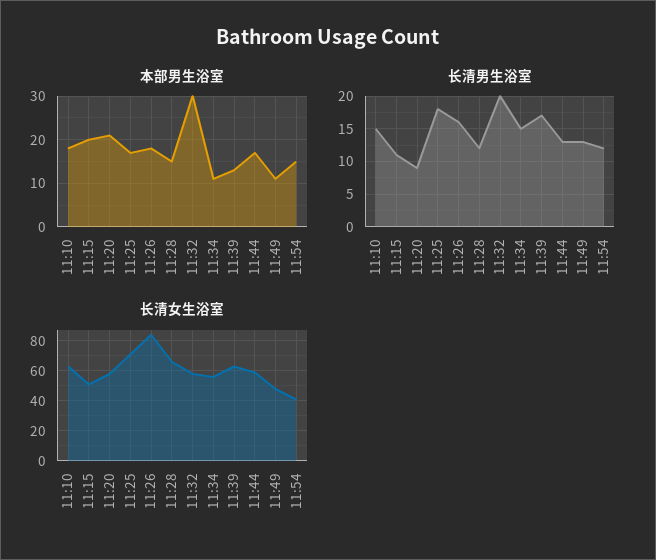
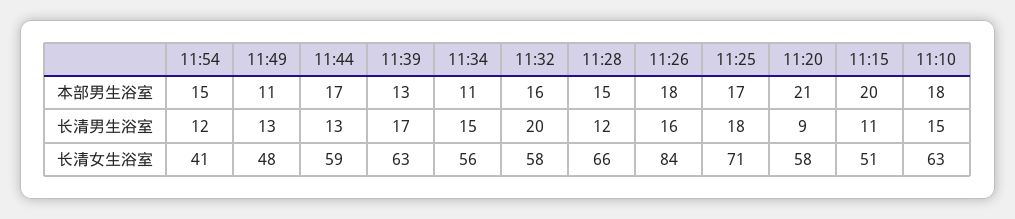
  {
    "本部男生浴室": {
      "11:10": 18,
      "11:15": 20,
      "11:20": 21,
      "11:25": 17,
      "11:26": 18,
      "11:28": 15,
-     "11:32": 30,
+     "11:32": 16,
      "11:34": 11,
      "11:39": 13,
      "11:44": 17,
      "11:49": 11,
      "11:54": 15
    },
    "长清男生浴室": {
      "11:10": 15,
      "11:15": 11,
      "11:20": 9,
      "11:25": 18,
      "11:26": 16,
      "11:28": 12,
      "11:32": 20,
      "11:34": 15,
      "11:39": 17,
      "11:44": 13,
      "11:49": 13,
      "11:54": 12
    },
    "长清女生浴室": {
      "11:10": 63,
      "11:15": 51,
      "11:20": 58,
      "11:25": 71,
      "11:26": 84,
      "11:28": 66,
      "11:32": 58,
      "11:34": 56,
      "11:39": 63,
      "11:44": 59,
      "11:49": 48,
      "11:54": 41
    }
  }

